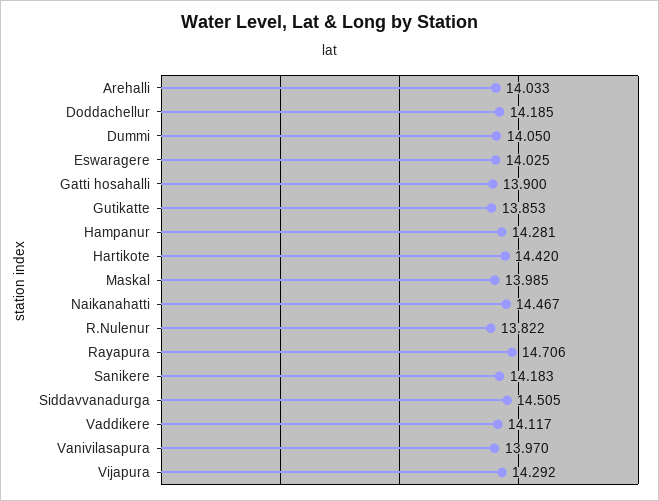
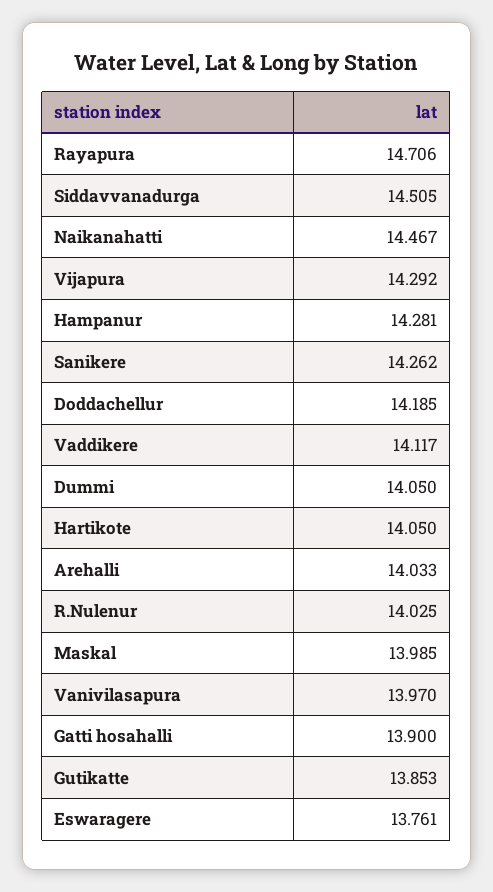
  {
    "Arehalli": 14.033,
    "Doddachellur": 14.185,
    "Dummi": 14.05,
-   "Eswaragere": 14.025,
+   "Eswaragere": 13.761,
    "Gatti hosahalli": 13.9,
    "Gutikatte": 13.853,
    "Hampanur": 14.281,
-   "Hartikote": 14.42,
+   "Hartikote": 14.05,
    "Maskal": 13.985,
    "Naikanahatti": 14.467,
-   "R.Nulenur": 13.822,
+   "R.Nulenur": 14.025,
    "Rayapura": 14.706,
-   "Sanikere": 14.183,
+   "Sanikere": 14.262,
    "Siddavvanadurga": 14.505,
    "Vaddikere": 14.117,
    "Vanivilasapura": 13.97,
    "Vijapura": 14.292
  }

